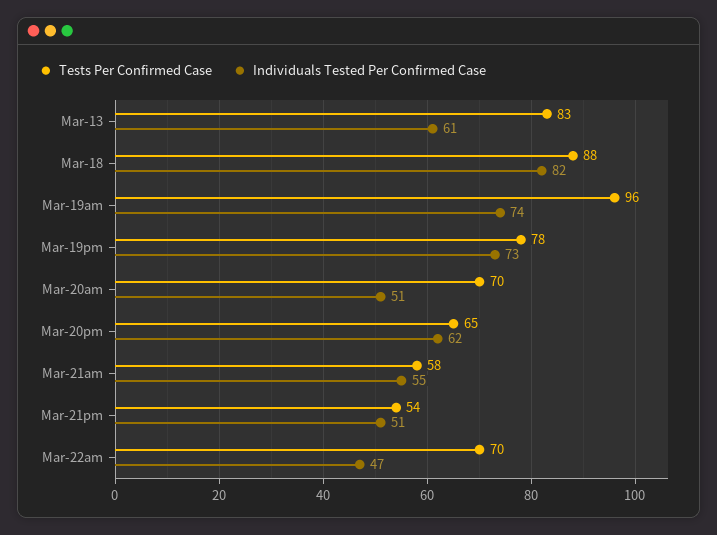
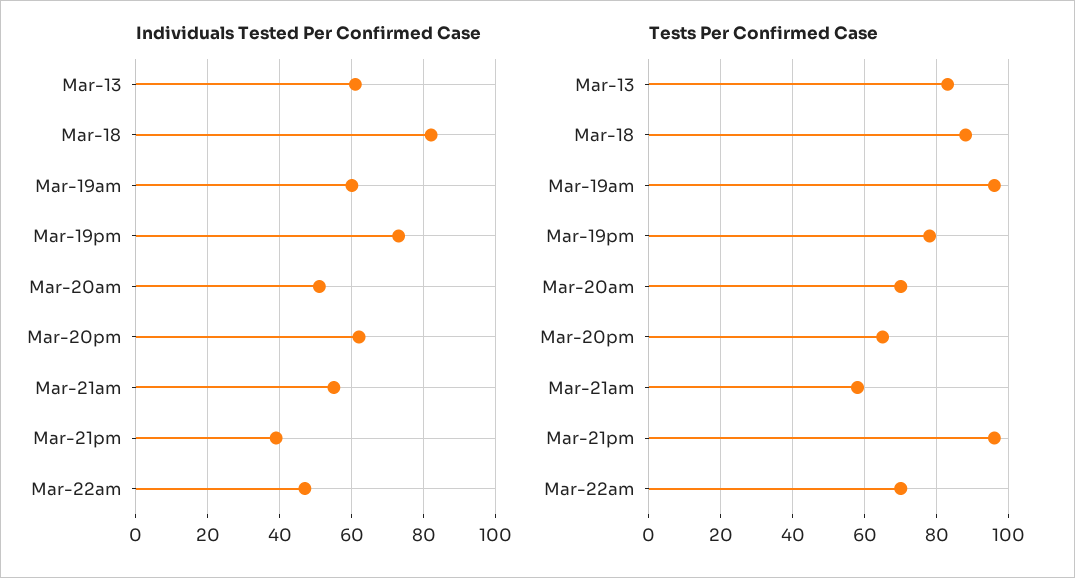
  {
    "Tests Per Confirmed Case": {
      "Mar-13": 83,
      "Mar-18": 88,
      "Mar-19am": 96,
      "Mar-19pm": 78,
      "Mar-20am": 70,
      "Mar-20pm": 65,
      "Mar-21am": 58,
-     "Mar-21pm": 54,
+     "Mar-21pm": 95,
      "Mar-22am": 70
    },
    "Individuals Tested Per Confirmed Case": {
      "Mar-13": 61,
      "Mar-18": 82,
-     "Mar-19am": 74,
+     "Mar-19am": 60,
      "Mar-19pm": 73,
      "Mar-20am": 51,
      "Mar-20pm": 62,
      "Mar-21am": 55,
-     "Mar-21pm": 51,
+     "Mar-21pm": 40,
      "Mar-22am": 47
    }
  }

